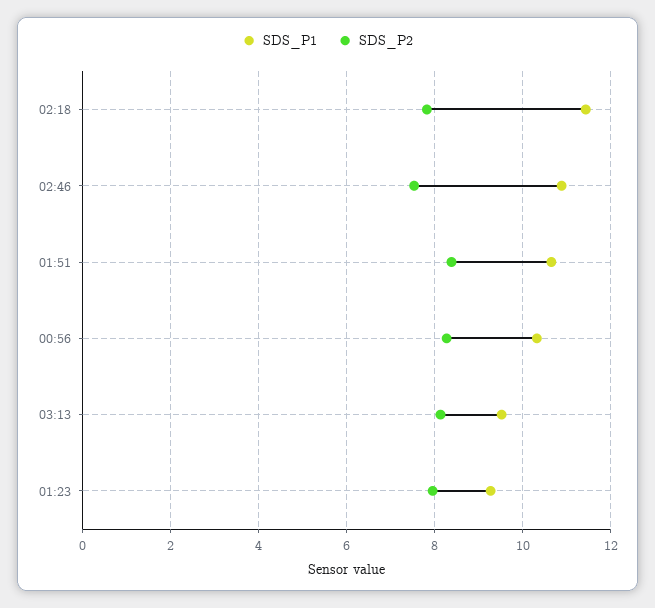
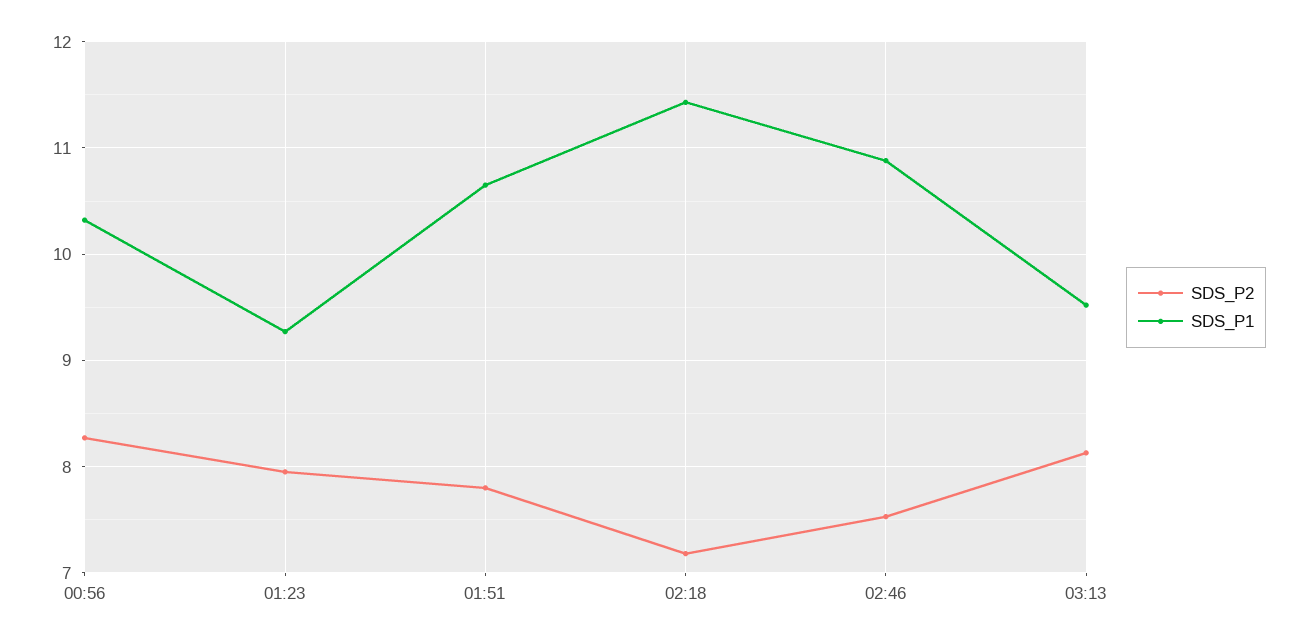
  {
    "SDS_P1": {
      "02:18": 11.4,
      "02:46": 10.9,
      "01:51": 10.7,
      "00:56": 10.3,
      "03:13": 9.5,
      "01:23": 9.3
    },
    "SDS_P2": {
-     "02:18": 7.8,
+     "02:18": 7.2,
      "02:46": 7.5,
-     "01:51": 8.4,
+     "01:51": 7.8,
      "00:56": 8.3,
      "03:13": 8.1,
      "01:23": 8
    }
  }

